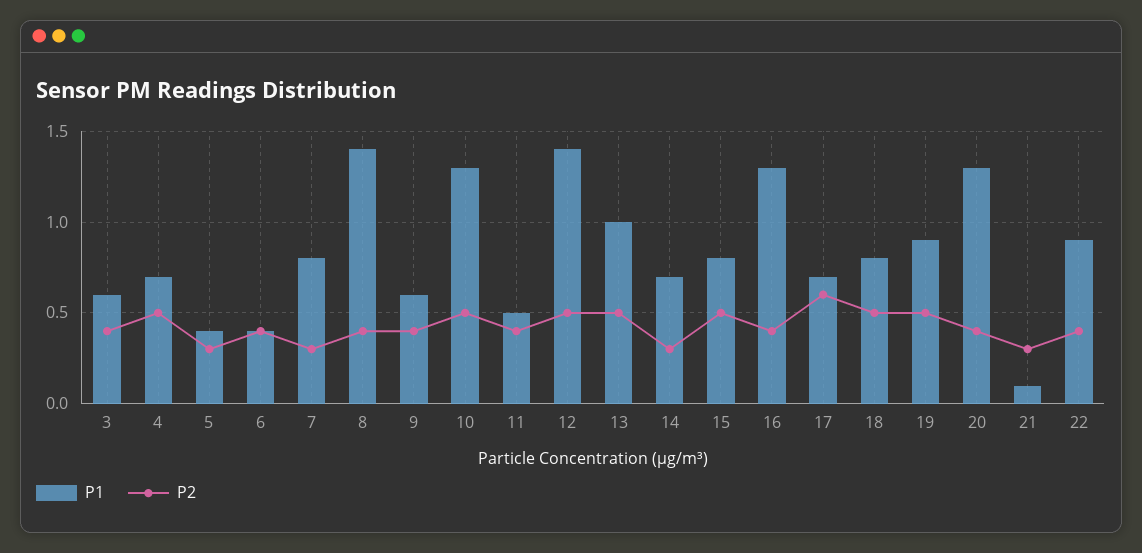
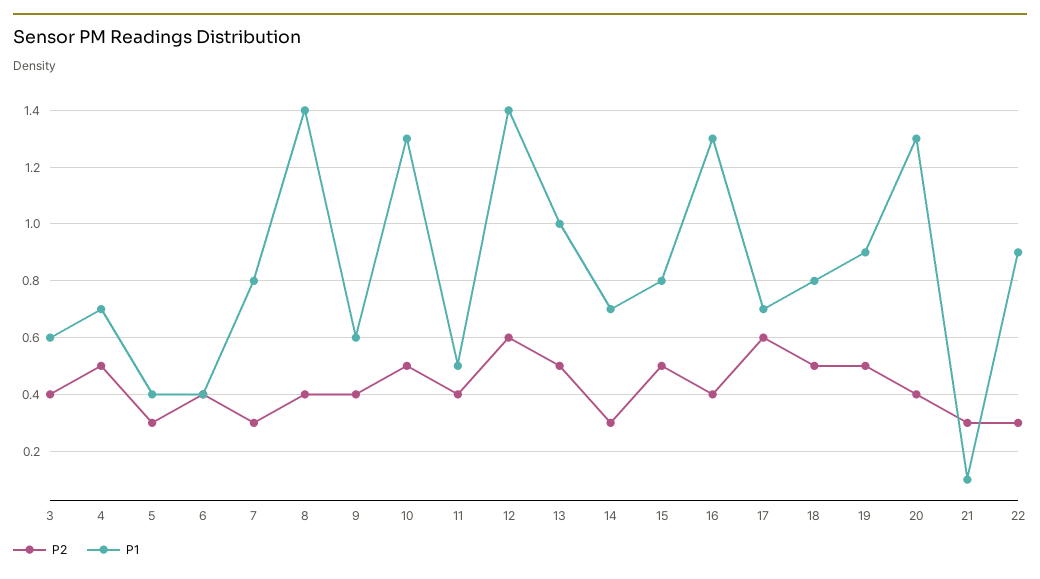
  {
    "P1": {
      "3": 0.6,
      "4": 0.7,
      "5": 0.4,
      "6": 0.4,
      "7": 0.8,
      "8": 1.4,
      "9": 0.6,
      "10": 1.3,
      "11": 0.5,
      "12": 1.4,
      "13": 1,
      "14": 0.7,
      "15": 0.8,
      "16": 1.3,
      "17": 0.7,
      "18": 0.8,
      "19": 0.9,
      "20": 1.3,
      "21": 0.1,
      "22": 0.9
    },
    "P2": {
      "3": 0.4,
      "4": 0.5,
      "5": 0.3,
      "6": 0.4,
      "7": 0.3,
      "8": 0.4,
      "9": 0.4,
      "10": 0.5,
      "11": 0.4,
-     "12": 0.5,
+     "12": 0.6,
      "13": 0.5,
      "14": 0.3,
      "15": 0.5,
      "16": 0.4,
      "17": 0.6,
      "18": 0.5,
      "19": 0.5,
      "20": 0.4,
      "21": 0.3,
-     "22": 0.4
+     "22": 0.3
    }
  }

